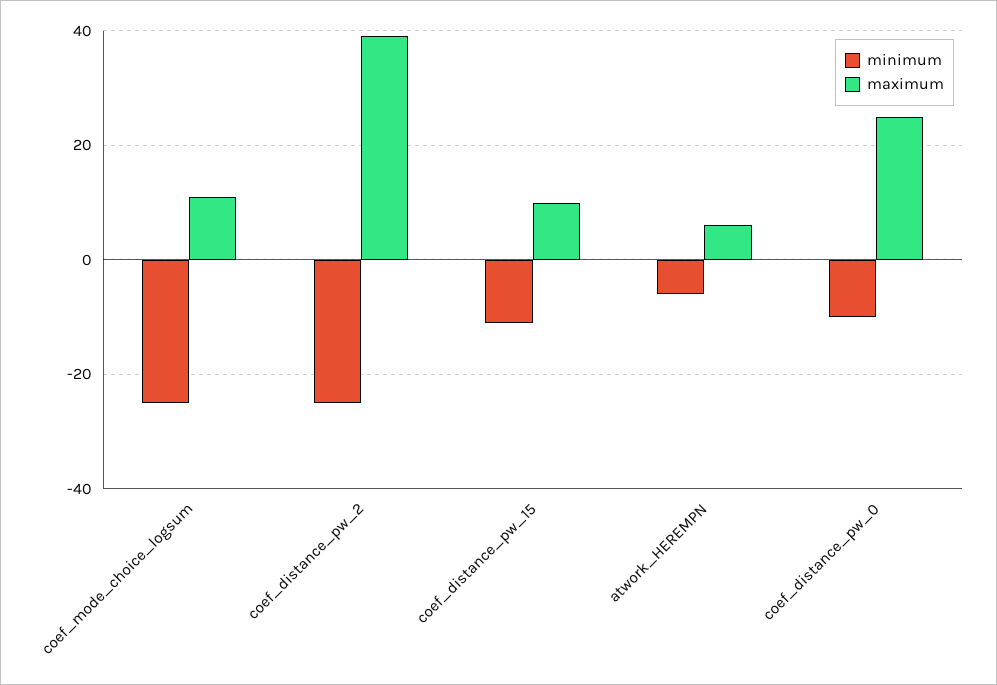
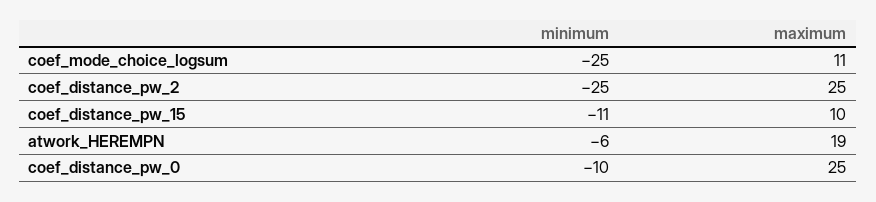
  {
    "minimum": {
      "coef_mode_choice_logsum": -25,
      "coef_distance_pw_2": -25,
      "coef_distance_pw_15": -11,
      "atwork_HEREMPN": -6,
      "coef_distance_pw_0": -10
    },
    "maximum": {
      "coef_mode_choice_logsum": 11,
-     "coef_distance_pw_2": 40,
+     "coef_distance_pw_2": 25,
      "coef_distance_pw_15": 10,
-     "atwork_HEREMPN": 5,
+     "atwork_HEREMPN": 19,
      "coef_distance_pw_0": 25
    }
  }

